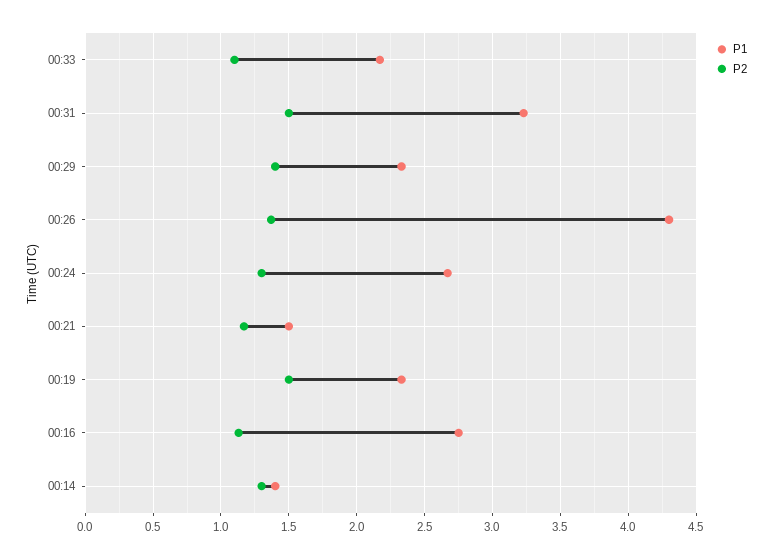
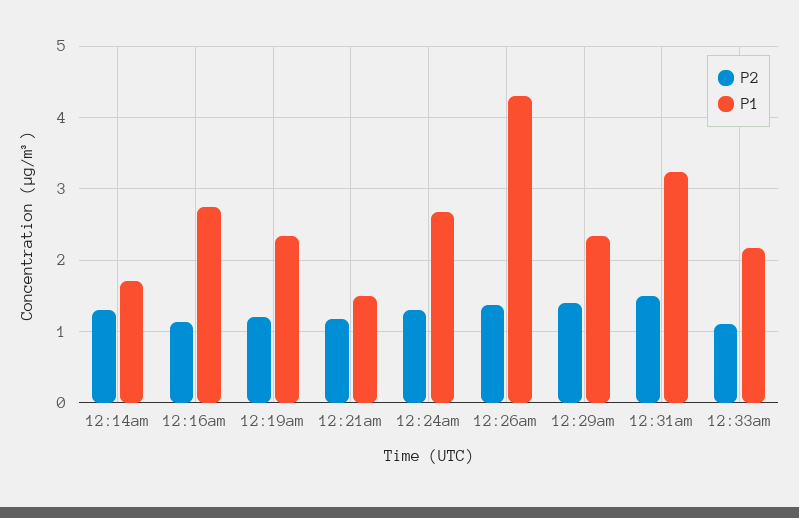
  {
    "P1": {
      "00:33": 2.15,
      "00:31": 3.25,
      "00:29": 2.35,
      "00:26": 4.3,
      "00:24": 2.65,
      "00:21": 1.5,
      "00:19": 2.35,
      "00:16": 2.75,
-     "00:14": 1.4
+     "00:14": 1.7
    },
    "P2": {
      "00:33": 1.1,
      "00:31": 1.5,
      "00:29": 1.4,
      "00:26": 1.35,
      "00:24": 1.3,
      "00:21": 1.15,
-     "00:19": 1.5,
+     "00:19": 1.2,
      "00:16": 1.15,
      "00:14": 1.3
    }
  }

